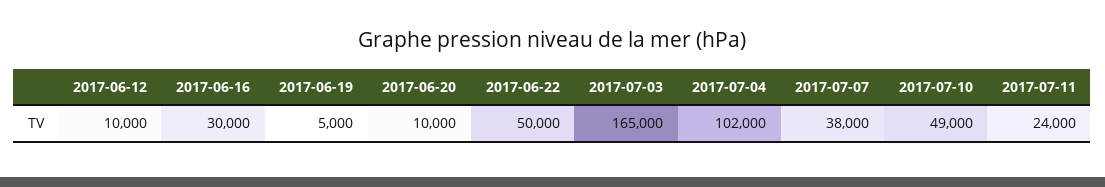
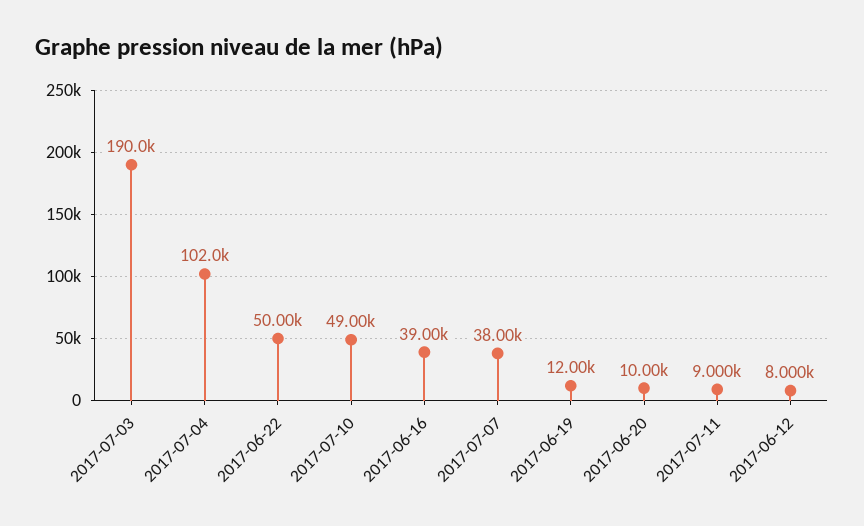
  {
-   "2017-06-12": 10000,
+   "2017-06-12": 8000,
-   "2017-06-16": 30000,
+   "2017-06-16": 39000,
-   "2017-06-19": 5000,
+   "2017-06-19": 12000,
    "2017-06-20": 10000,
    "2017-06-22": 50000,
-   "2017-07-03": 165000,
+   "2017-07-03": 190000,
    "2017-07-04": 102000,
    "2017-07-07": 38000,
    "2017-07-10": 49000,
-   "2017-07-11": 24000
+   "2017-07-11": 9000
  }

